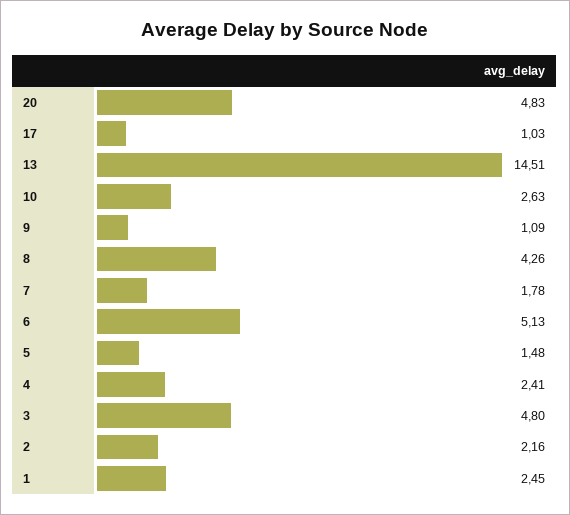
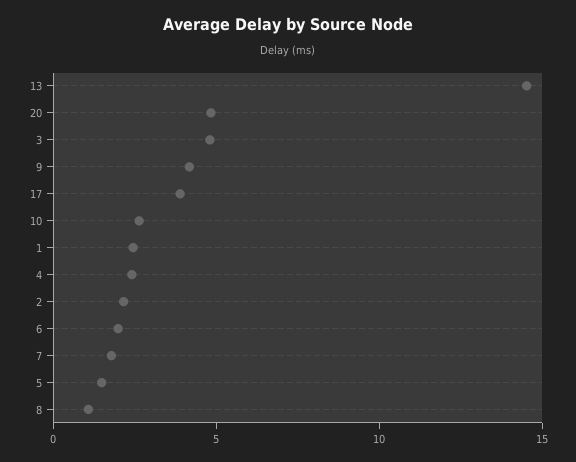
  {
    "20": 4.83,
-   "17": 1.03,
+   "17": 4,
    "13": 14.51,
    "10": 2.63,
-   "9": 1.09,
+   "9": 4,
-   "8": 4.26,
+   "8": 1,
    "7": 1.78,
-   "6": 5.13,
+   "6": 2,
    "5": 1.48,
    "4": 2.41,
    "3": 4.8,
    "2": 2.16,
    "1": 2.45
  }

